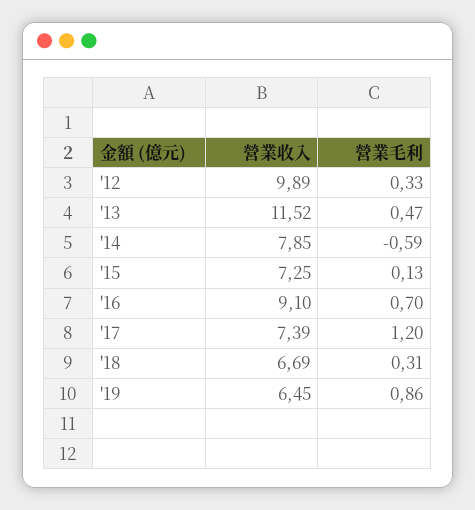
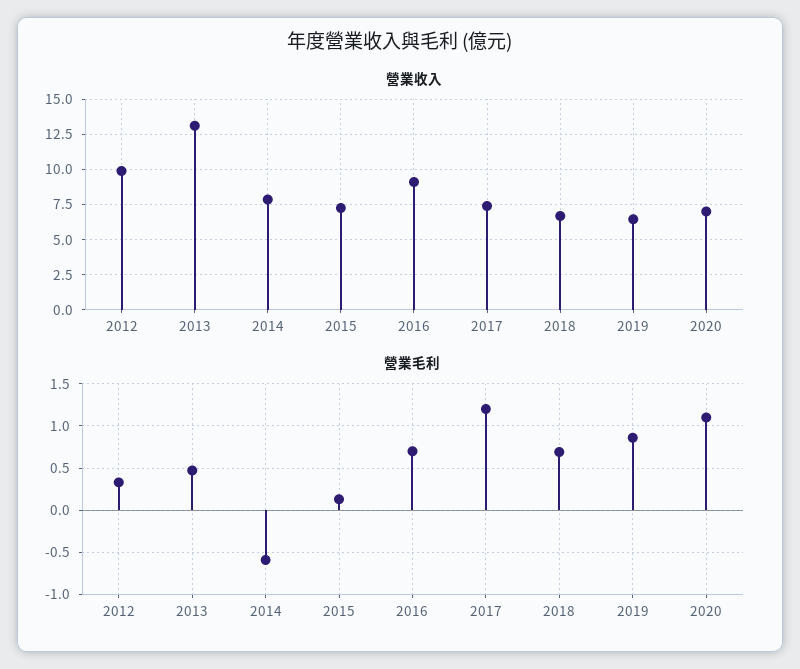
  {
    "營業收入": {
      "'12": 9.89,
-     "'13": 11.52,
+     "'13": 13,
      "'14": 7.85,
      "'15": 7.25,
      "'16": 9.1,
      "'17": 7.39,
      "'18": 6.69,
-     "'19": 6.45
+     "'19": 6.45,
+     "2020": 7
    },
    "營業毛利": {
      "'12": 0.33,
      "'13": 0.47,
      "'14": -0.59,
      "'15": 0.13,
      "'16": 0.7,
      "'17": 1.2,
-     "'18": 0.31,
+     "'18": 0.7,
-     "'19": 0.86
+     "'19": 0.86,
+     "2020": 1.1
    }
  }

